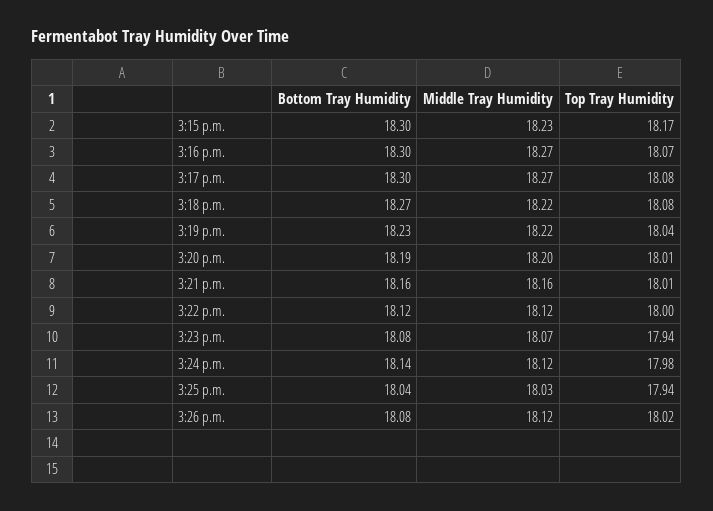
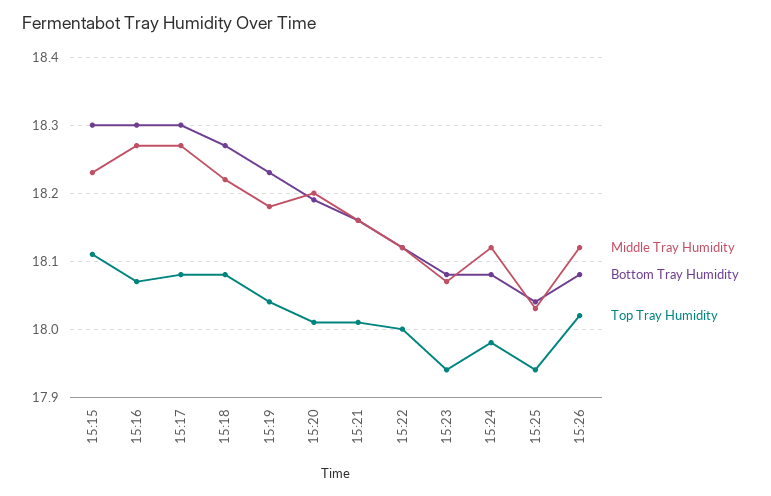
  {
    "Bottom Tray Humidity": {
      "3:15 p.m.": 18.3,
      "3:16 p.m.": 18.3,
      "3:17 p.m.": 18.3,
      "3:18 p.m.": 18.27,
      "3:19 p.m.": 18.23,
      "3:20 p.m.": 18.19,
      "3:21 p.m.": 18.16,
      "3:22 p.m.": 18.12,
      "3:23 p.m.": 18.08,
-     "3:24 p.m.": 18.14,
+     "3:24 p.m.": 18.08,
      "3:25 p.m.": 18.04,
      "3:26 p.m.": 18.08
    },
    "Middle Tray Humidity": {
      "3:15 p.m.": 18.23,
      "3:16 p.m.": 18.27,
      "3:17 p.m.": 18.27,
      "3:18 p.m.": 18.22,
-     "3:19 p.m.": 18.22,
+     "3:19 p.m.": 18.18,
      "3:20 p.m.": 18.2,
      "3:21 p.m.": 18.16,
      "3:22 p.m.": 18.12,
      "3:23 p.m.": 18.07,
      "3:24 p.m.": 18.12,
      "3:25 p.m.": 18.03,
      "3:26 p.m.": 18.12
    },
    "Top Tray Humidity": {
-     "3:15 p.m.": 18.17,
+     "3:15 p.m.": 18.11,
      "3:16 p.m.": 18.07,
      "3:17 p.m.": 18.08,
      "3:18 p.m.": 18.08,
      "3:19 p.m.": 18.04,
      "3:20 p.m.": 18.01,
      "3:21 p.m.": 18.01,
      "3:22 p.m.": 18,
      "3:23 p.m.": 17.94,
      "3:24 p.m.": 17.98,
      "3:25 p.m.": 17.94,
      "3:26 p.m.": 18.02
    }
  }

